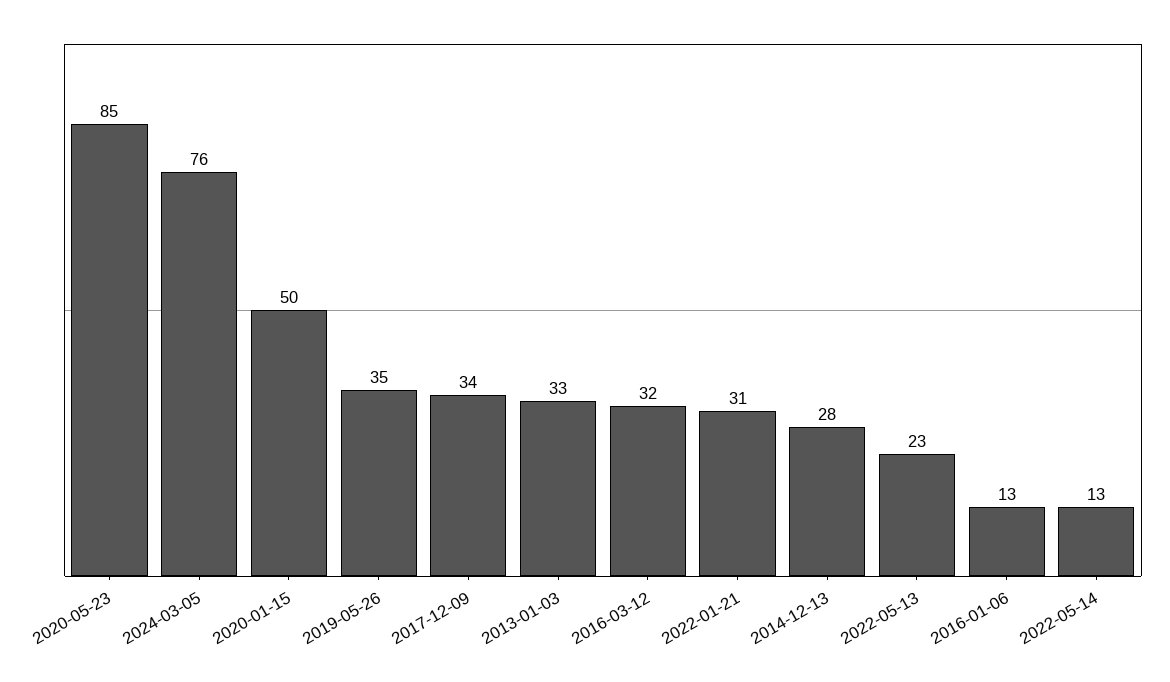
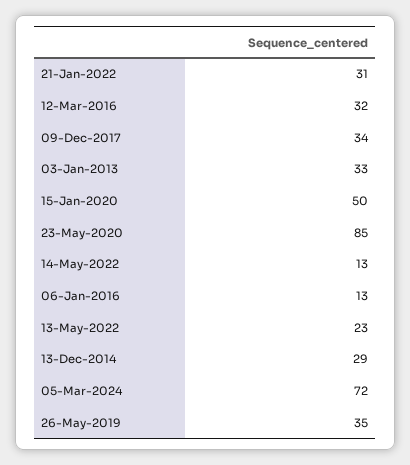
  {
    "2020-05-23": 85,
-   "2024-03-05": 76,
+   "2024-03-05": 72,
    "2020-01-15": 50,
    "2019-05-26": 35,
    "2017-12-09": 34,
    "2013-01-03": 33,
    "2016-03-12": 32,
    "2022-01-21": 31,
-   "2014-12-13": 28,
+   "2014-12-13": 29,
    "2022-05-13": 23,
    "2016-01-06": 13,
    "2022-05-14": 13
  }

